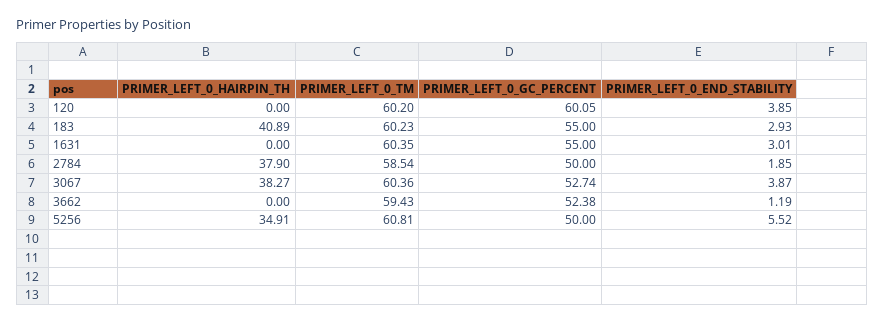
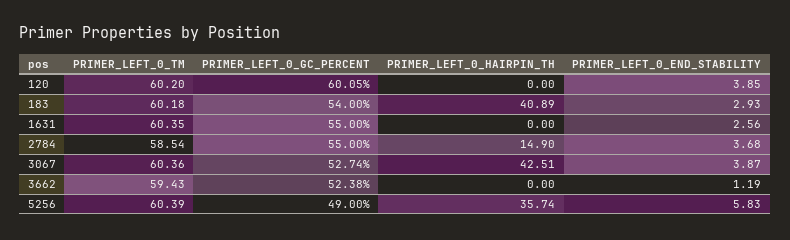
  {
    "PRIMER_LEFT_0_HAIRPIN_TH": {
      "120": 0,
      "183": 40.89,
      "1631": 0,
-     "2784": 37.9,
+     "2784": 14.9,
-     "3067": 38.27,
+     "3067": 42.51,
      "3662": 0,
-     "5256": 34.91
+     "5256": 35.74
    },
    "PRIMER_LEFT_0_TM": {
      "120": 60.2,
-     "183": 60.23,
+     "183": 60.18,
      "1631": 60.35,
      "2784": 58.54,
      "3067": 60.36,
      "3662": 59.43,
-     "5256": 60.81
+     "5256": 60.39
    },
    "PRIMER_LEFT_0_GC_PERCENT": {
      "120": 60.05,
-     "183": 55,
+     "183": 54,
      "1631": 55,
-     "2784": 50,
+     "2784": 55,
      "3067": 52.74,
      "3662": 52.38,
-     "5256": 50
+     "5256": 49
    },
    "PRIMER_LEFT_0_END_STABILITY": {
      "120": 3.85,
      "183": 2.93,
-     "1631": 3.01,
+     "1631": 2.56,
-     "2784": 1.85,
+     "2784": 3.68,
      "3067": 3.87,
      "3662": 1.19,
-     "5256": 5.52
+     "5256": 5.83
    }
  }

